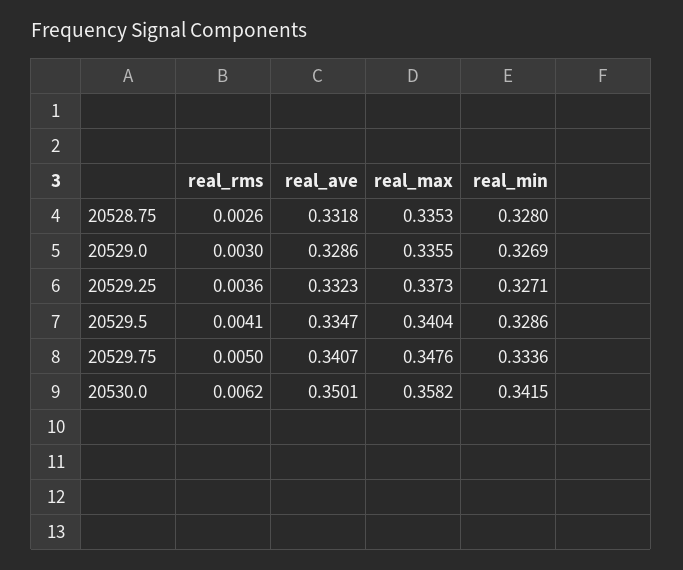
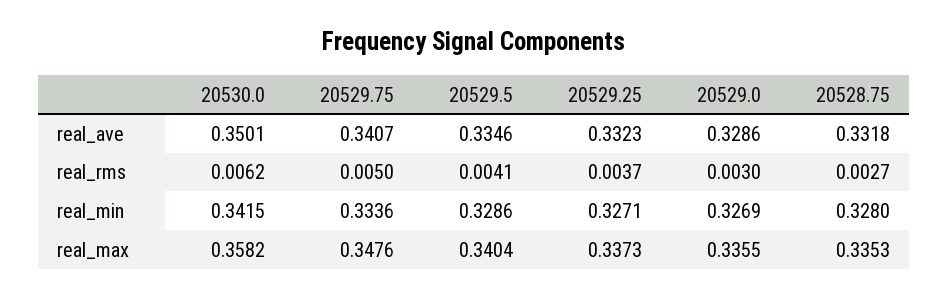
  {
    "real_rms": {
-     "20528.75": 0.0026,
+     "20528.75": 0.0027,
      "20529.0": 0.003,
-     "20529.25": 0.0036,
+     "20529.25": 0.0037,
      "20529.5": 0.0041,
      "20529.75": 0.005,
      "20530.0": 0.0062
    },
    "real_ave": {
      "20528.75": 0.3318,
      "20529.0": 0.3286,
      "20529.25": 0.3323,
-     "20529.5": 0.3347,
+     "20529.5": 0.3346,
      "20529.75": 0.3407,
      "20530.0": 0.3501
    },
    "real_max": {
      "20528.75": 0.3353,
      "20529.0": 0.3355,
      "20529.25": 0.3373,
      "20529.5": 0.3404,
      "20529.75": 0.3476,
      "20530.0": 0.3582
    },
    "real_min": {
      "20528.75": 0.328,
      "20529.0": 0.3269,
      "20529.25": 0.3271,
      "20529.5": 0.3286,
      "20529.75": 0.3336,
      "20530.0": 0.3415
    }
  }

